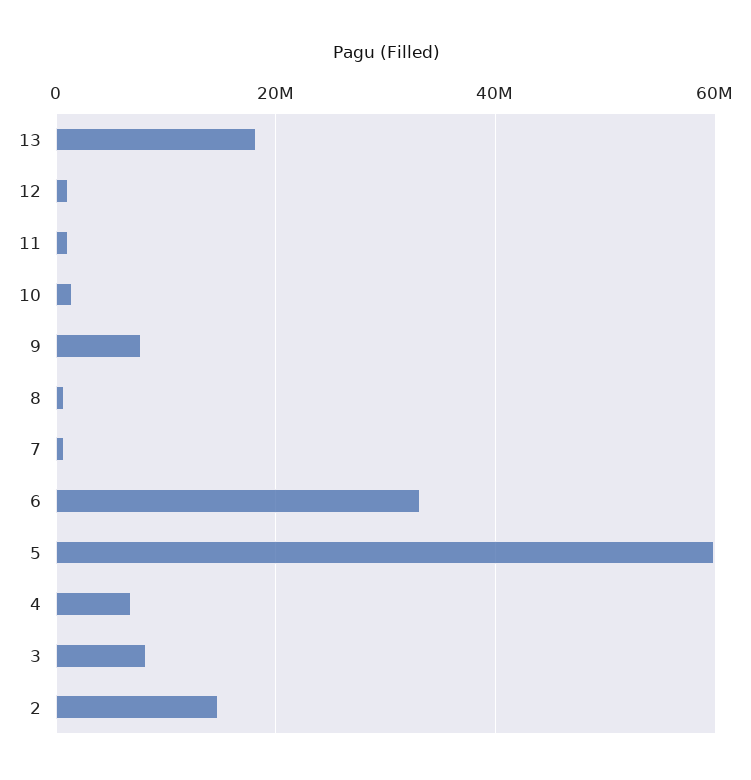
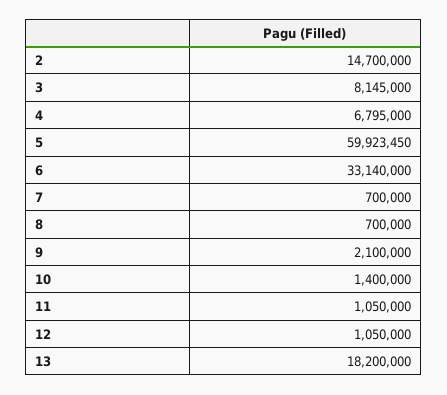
  {
    "13": 18200000,
    "12": 1050000,
    "11": 1050000,
    "10": 1400000,
-   "9": 8000000,
+   "9": 2100000,
    "8": 700000,
    "7": 700000,
    "6": 33140000,
    "5": 59923450,
    "4": 6795000,
    "3": 8145000,
    "2": 14700000
  }

